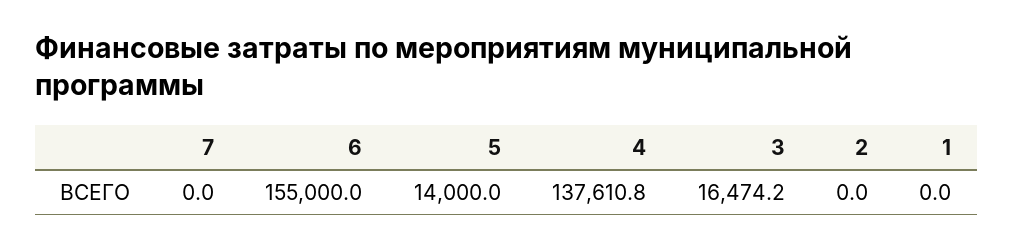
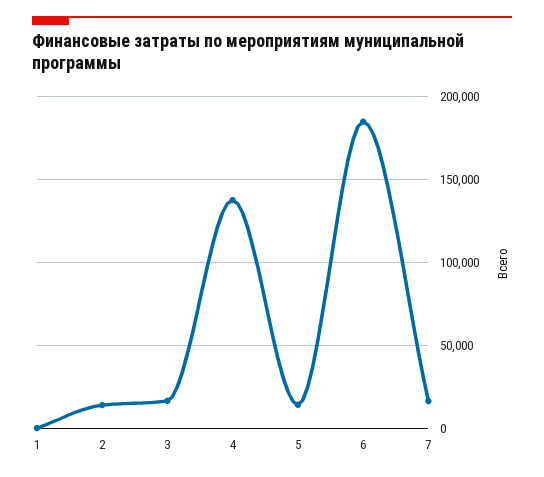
  {
-   "7": 0,
+   "7": 15000,
-   "6": 155000,
+   "6": 185000,
    "5": 14000,
    "4": 137610.8,
    "3": 16474.2,
-   "2": 0,
+   "2": 15000,
    "1": 0
  }

